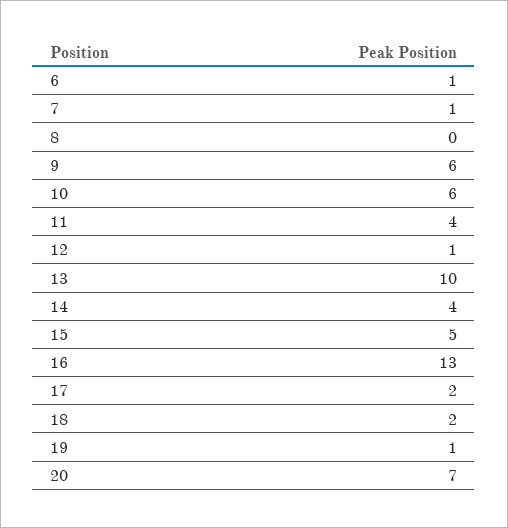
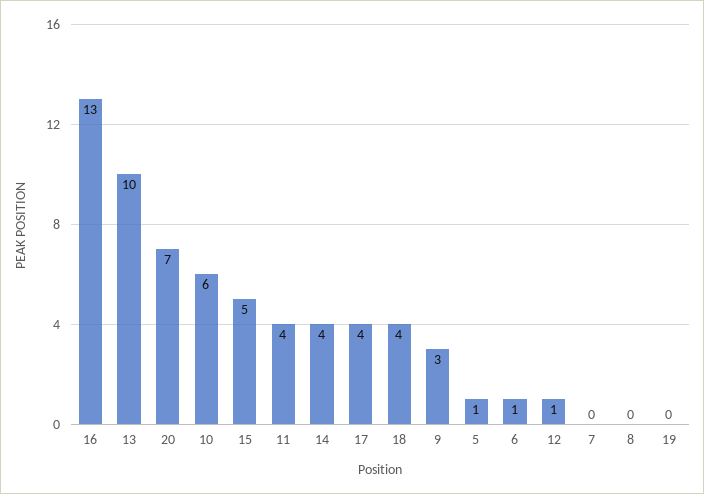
  {
    "6": 1,
-   "7": 1,
+   "7": 0,
    "8": 0,
-   "9": 6,
+   "9": 3,
    "10": 6,
    "11": 4,
    "12": 1,
    "13": 10,
    "14": 4,
    "15": 5,
    "16": 13,
-   "17": 2,
+   "17": 4,
-   "18": 2,
+   "18": 4,
-   "19": 1,
+   "19": 0,
-   "20": 7
+   "20": 7,
+   "5": 1
  }

